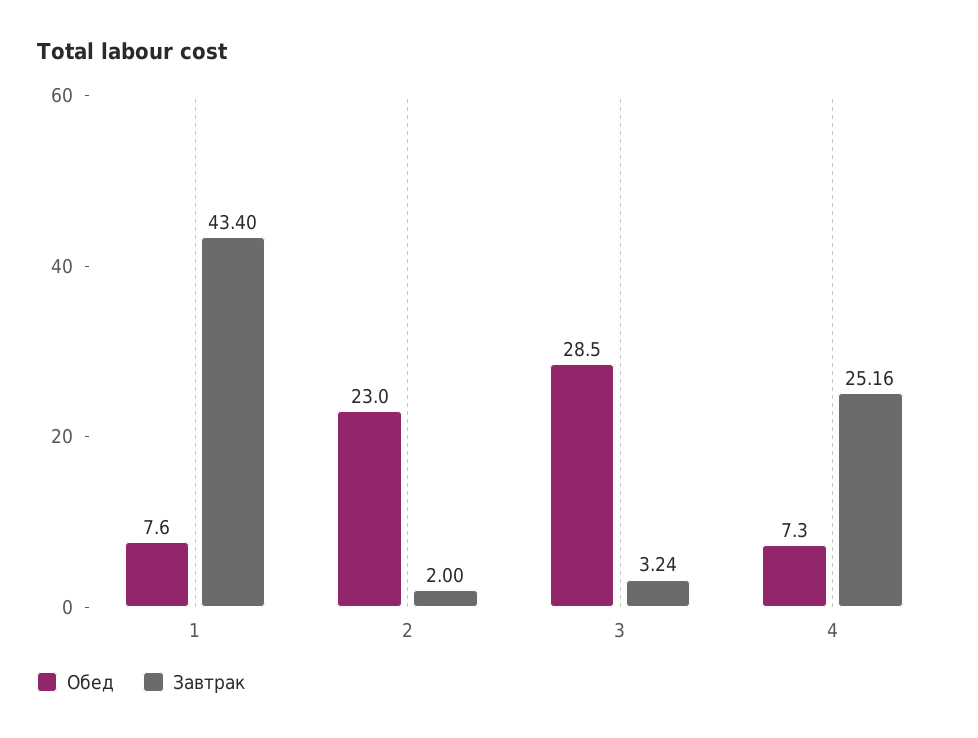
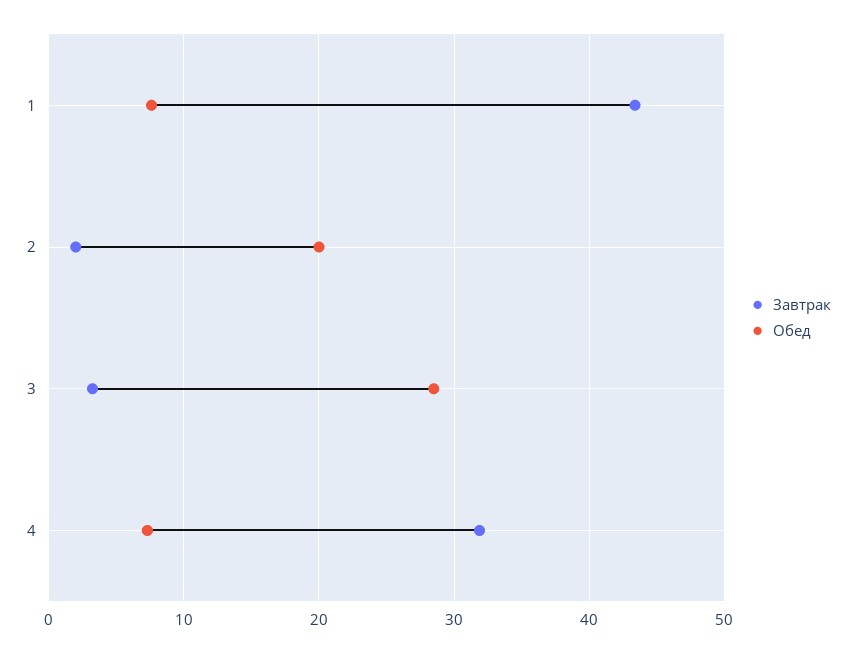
  {
    "Обед": {
      "1": 7.6,
-     "2": 23,
+     "2": 20,
      "3": 28.5,
      "4": 7.3
    },
    "Завтрак": {
      "1": 43.4,
      "2": 2,
      "3": 3.24,
-     "4": 25.16
+     "4": 32
    }
  }

